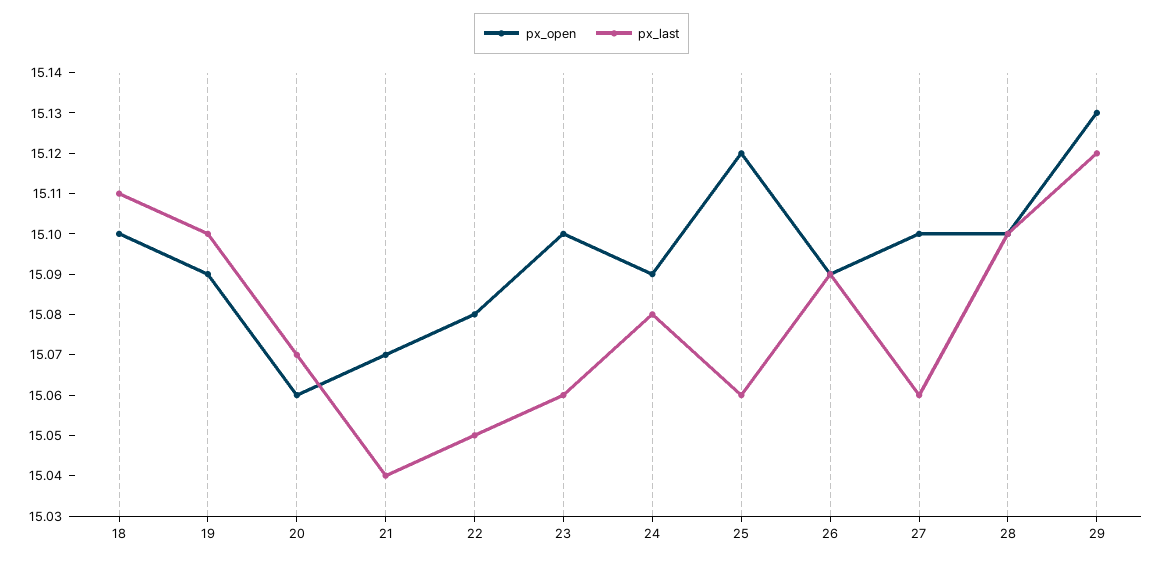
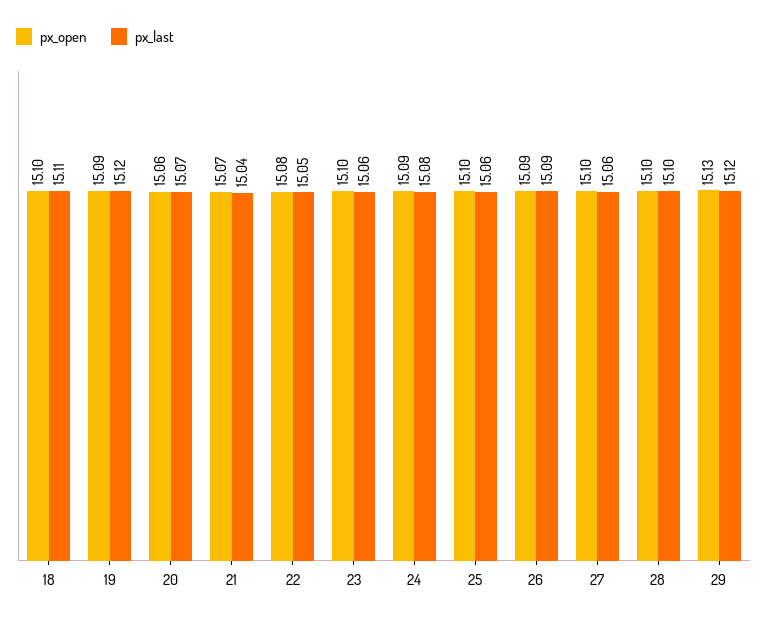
  {
    "px_open": {
      "18": 15.1,
      "19": 15.09,
      "20": 15.06,
      "21": 15.07,
      "22": 15.08,
      "23": 15.1,
      "24": 15.09,
-     "25": 15.12,
+     "25": 15.1,
      "26": 15.09,
      "27": 15.1,
      "28": 15.1,
      "29": 15.13
    },
    "px_last": {
      "18": 15.11,
-     "19": 15.1,
+     "19": 15.12,
      "20": 15.07,
      "21": 15.04,
      "22": 15.05,
      "23": 15.06,
      "24": 15.08,
      "25": 15.06,
      "26": 15.09,
      "27": 15.06,
      "28": 15.1,
      "29": 15.12
    }
  }

